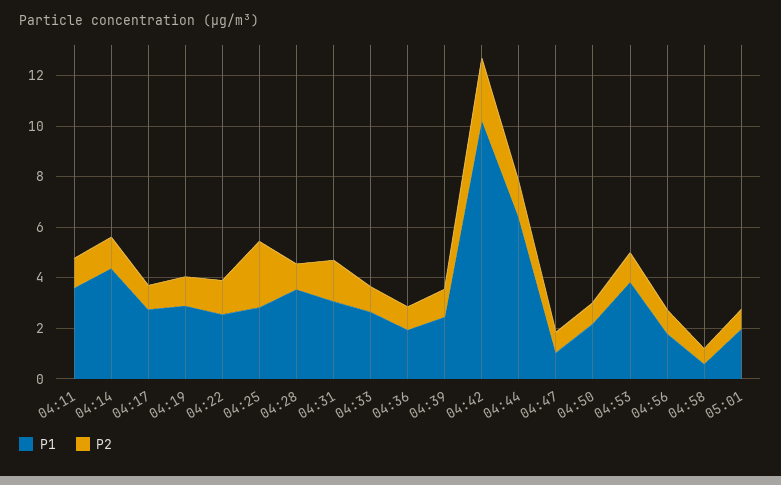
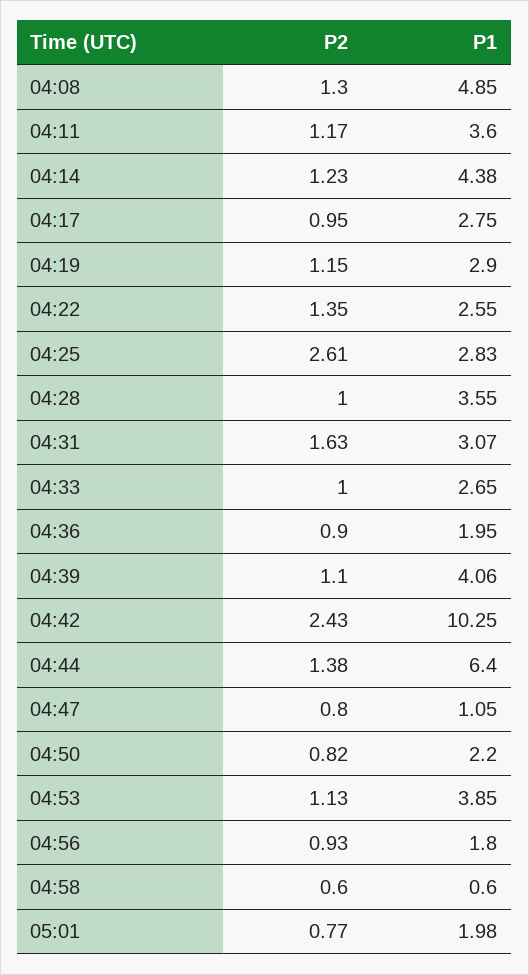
  {
    "P1": {
      "04:11": 3.6,
      "04:14": 4.38,
      "04:17": 2.75,
      "04:19": 2.9,
      "04:22": 2.55,
      "04:25": 2.83,
      "04:28": 3.55,
      "04:31": 3.07,
      "04:33": 2.65,
      "04:36": 1.95,
-     "04:39": 2.5,
+     "04:39": 4.06,
      "04:42": 10.25,
      "04:44": 6.4,
      "04:47": 1.05,
      "04:50": 2.2,
      "04:53": 3.85,
      "04:56": 1.8,
      "04:58": 0.6,
-     "05:01": 1.98
+     "05:01": 1.98,
+     "04:08": 4.85
    },
    "P2": {
      "04:11": 1.17,
      "04:14": 1.23,
      "04:17": 0.95,
      "04:19": 1.15,
      "04:22": 1.35,
      "04:25": 2.61,
      "04:28": 1,
      "04:31": 1.63,
      "04:33": 1,
      "04:36": 0.9,
      "04:39": 1.1,
      "04:42": 2.43,
      "04:44": 1.38,
      "04:47": 0.8,
      "04:50": 0.82,
      "04:53": 1.13,
      "04:56": 0.93,
      "04:58": 0.6,
-     "05:01": 0.77
+     "05:01": 0.77,
+     "04:08": 1.3
    }
  }

